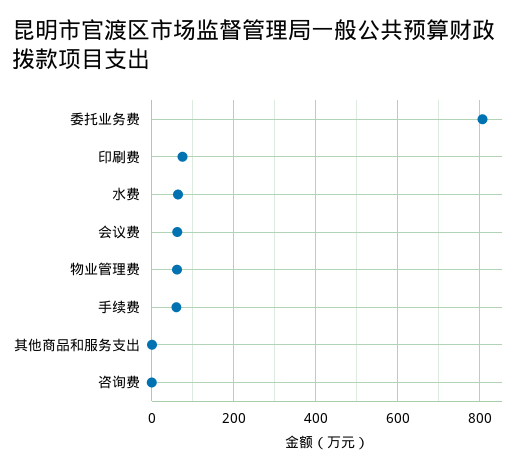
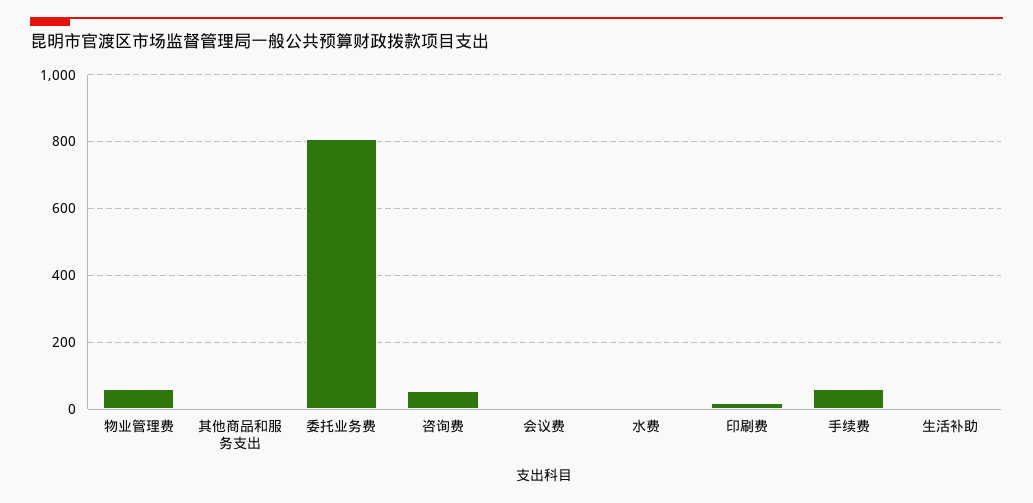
  {
    "委托业务费": 800,
-   "印刷费": 80,
+   "印刷费": 20,
-   "水费": 60,
+   "水费": 0,
-   "会议费": 60,
+   "会议费": 0,
    "物业管理费": 60,
    "手续费": 60,
    "其他商品和服务支出": 0,
-   "咨询费": 0
+   "咨询费": 60,
+   "生活补助": 0
  }

